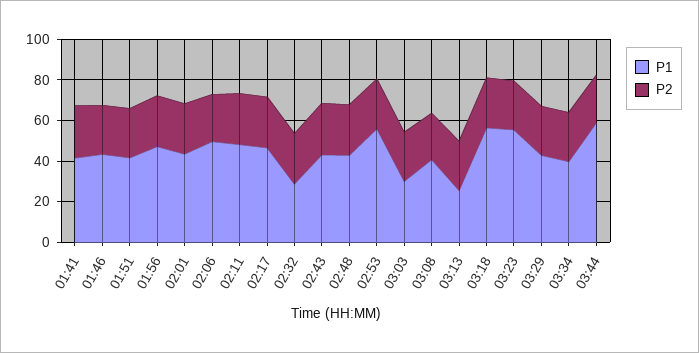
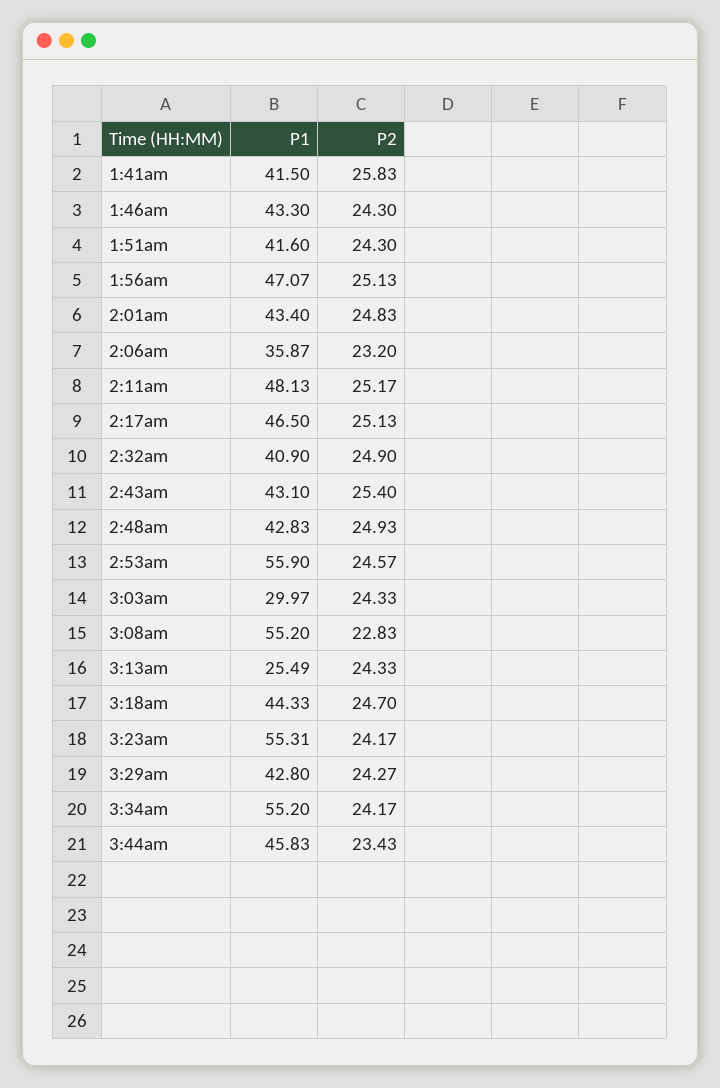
  {
    "P1": {
      "01:41": 41.5,
      "01:46": 43.3,
      "01:51": 41.6,
      "01:56": 47.07,
      "02:01": 43.4,
-     "02:06": 50,
+     "02:06": 35.87,
      "02:11": 48.13,
      "02:17": 46.5,
-     "02:32": 30,
+     "02:32": 40.9,
      "02:43": 43.1,
      "02:48": 42.83,
      "02:53": 55.9,
      "03:03": 29.97,
-     "03:08": 40,
+     "03:08": 55.2,
      "03:13": 25.49,
-     "03:18": 55,
+     "03:18": 44.33,
      "03:23": 55.31,
      "03:29": 42.8,
-     "03:34": 40,
+     "03:34": 55.2,
-     "03:44": 60
+     "03:44": 45.83
    },
    "P2": {
      "01:41": 25.83,
      "01:46": 24.3,
      "01:51": 24.3,
      "01:56": 25.13,
      "02:01": 24.83,
      "02:06": 23.2,
      "02:11": 25.17,
      "02:17": 25.13,
      "02:32": 24.9,
      "02:43": 25.4,
      "02:48": 24.93,
      "02:53": 24.57,
      "03:03": 24.33,
      "03:08": 22.83,
      "03:13": 24.33,
      "03:18": 24.7,
      "03:23": 24.17,
      "03:29": 24.27,
      "03:34": 24.17,
      "03:44": 23.43
    }
  }

